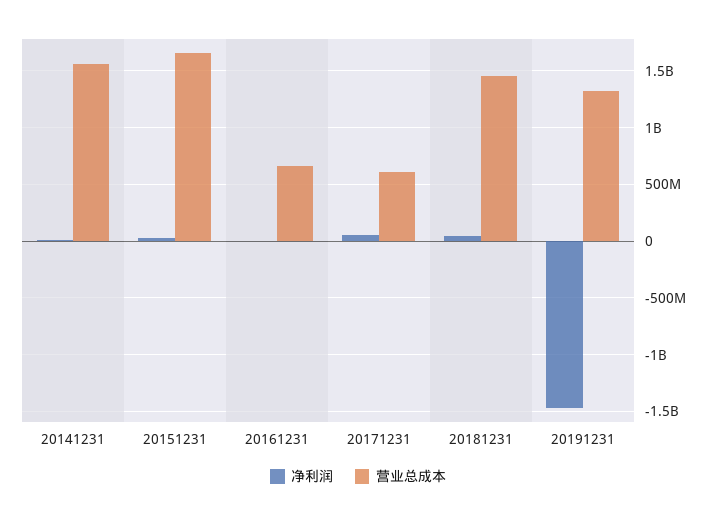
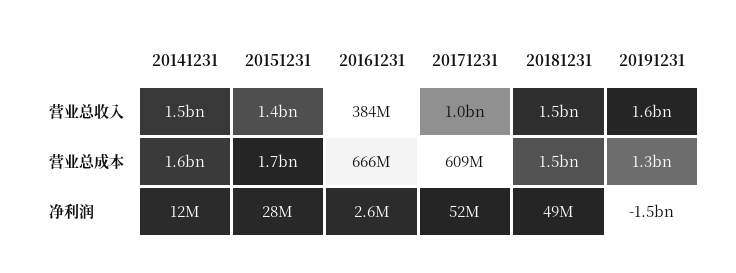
  {
    "净利润": {
      "20141231": 12000000,
      "20151231": 28000000,
      "20161231": 2600000,
      "20171231": 52000000,
      "20181231": 49000000,
      "20191231": -1500000000
    },
    "营业总成本": {
      "20141231": 1600000000,
      "20151231": 1700000000,
      "20161231": 666000000,
      "20171231": 609000000,
      "20181231": 1500000000,
      "20191231": 1300000000
-   }
+   },
+   "营业总收入": {
+     "20141231": 1500000000,
+     "20151231": 1400000000,
+     "20161231": 384000000,
+     "20171231": 1000000000,
+     "20181231": 1500000000,
+     "20191231": 1600000000
+   }
  }

